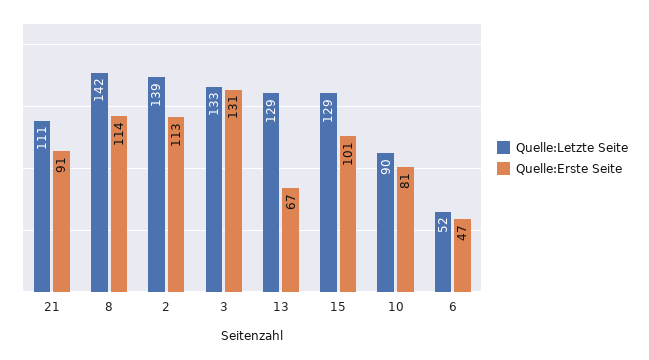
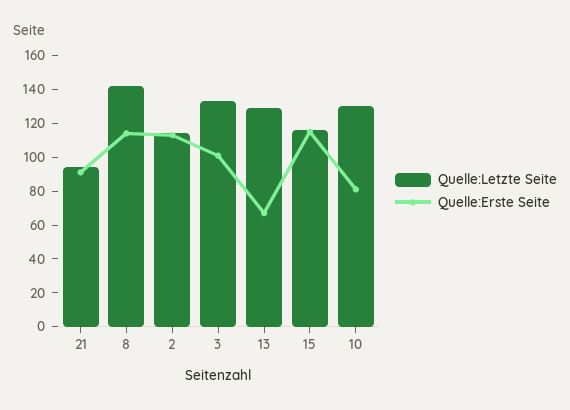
  {
    "Quelle:Letzte Seite": {
-     "21": 111,
+     "21": 95,
      "8": 142,
-     "2": 139,
+     "2": 115,
      "3": 133,
      "13": 129,
-     "15": 129,
+     "15": 115,
-     "10": 90,
+     "10": 130
-     "6": 52
    },
    "Quelle:Erste Seite": {
      "21": 91,
      "8": 114,
      "2": 113,
-     "3": 131,
+     "3": 100,
      "13": 67,
-     "15": 101,
+     "15": 115,
-     "10": 81,
+     "10": 81
-     "6": 47
    }
  }

